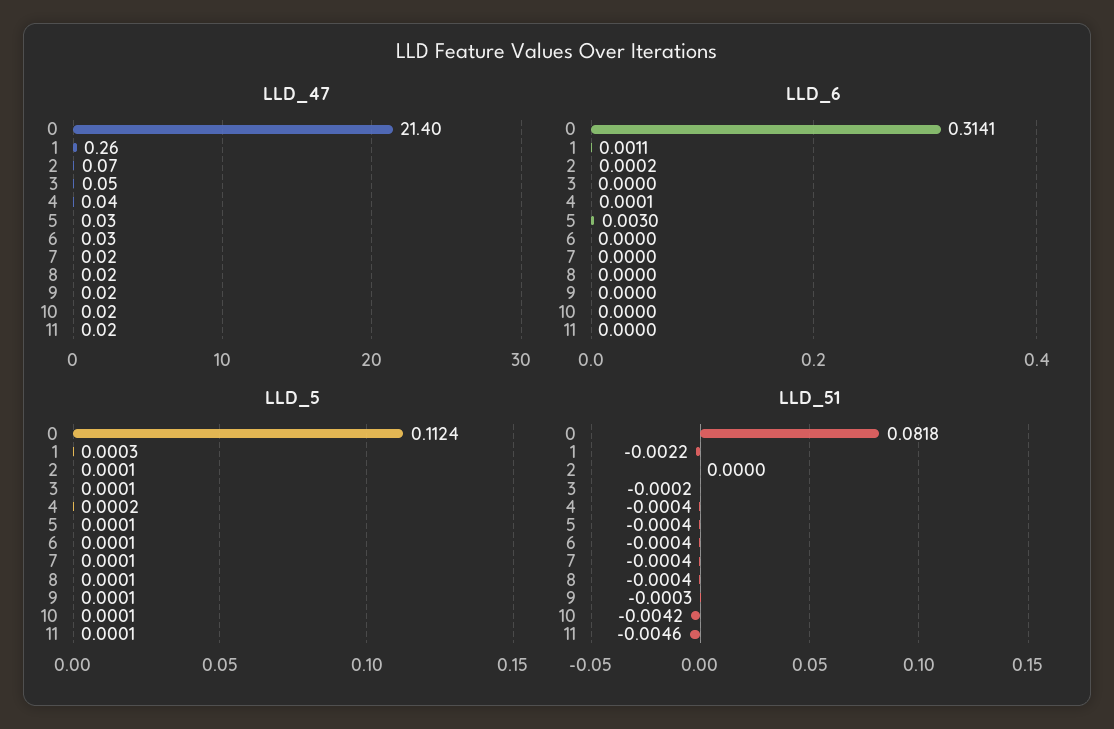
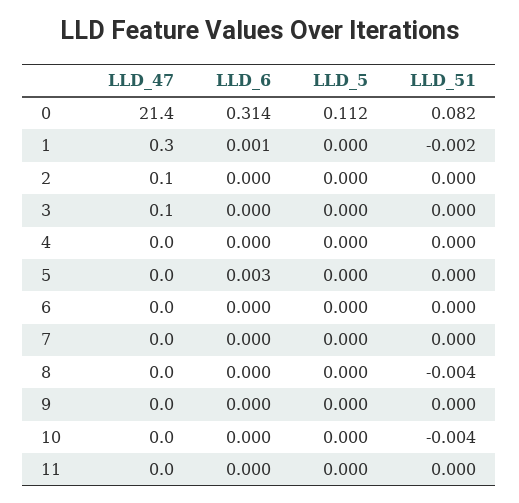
  {
    "LLD_47": {
      "0": 21.4,
      "1": 0.26,
      "2": 0.07,
      "3": 0.05,
      "4": 0.04,
      "5": 0.03,
      "6": 0.03,
      "7": 0.02,
      "8": 0.02,
      "9": 0.02,
      "10": 0.02,
      "11": 0.02
    },
    "LLD_6": {
      "0": 0.3141,
      "1": 0.0011,
      "2": 0.0002,
      "3": 0,
      "4": 0.0001,
      "5": 0.003,
      "6": 0,
      "7": 0,
      "8": 0,
      "9": 0,
      "10": 0,
      "11": 0
    },
    "LLD_5": {
      "0": 0.1124,
      "1": 0.0003,
      "2": 0.0001,
      "3": 0.0001,
      "4": 0.0002,
      "5": 0.0001,
      "6": 0.0001,
      "7": 0.0001,
      "8": 0.0001,
      "9": 0.0001,
      "10": 0.0001,
      "11": 0.0001
    },
    "LLD_51": {
      "0": 0.0818,
      "1": -0.0022,
      "2": 0,
      "3": -0.0002,
      "4": -0.0004,
      "5": -0.0004,
      "6": -0.0004,
      "7": -0.0004,
-     "8": -0.0004,
+     "8": -0.004,
      "9": -0.0003,
      "10": -0.0042,
-     "11": -0.0046
+     "11": 0
    }
  }

